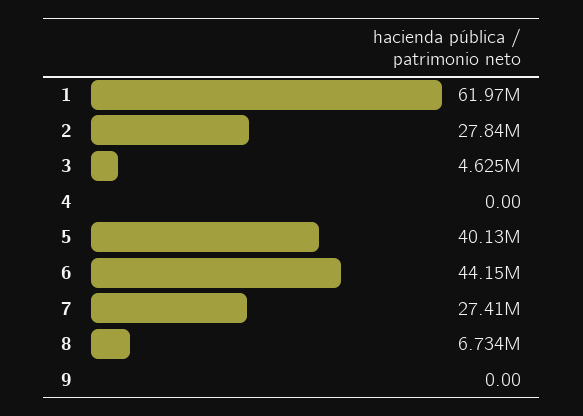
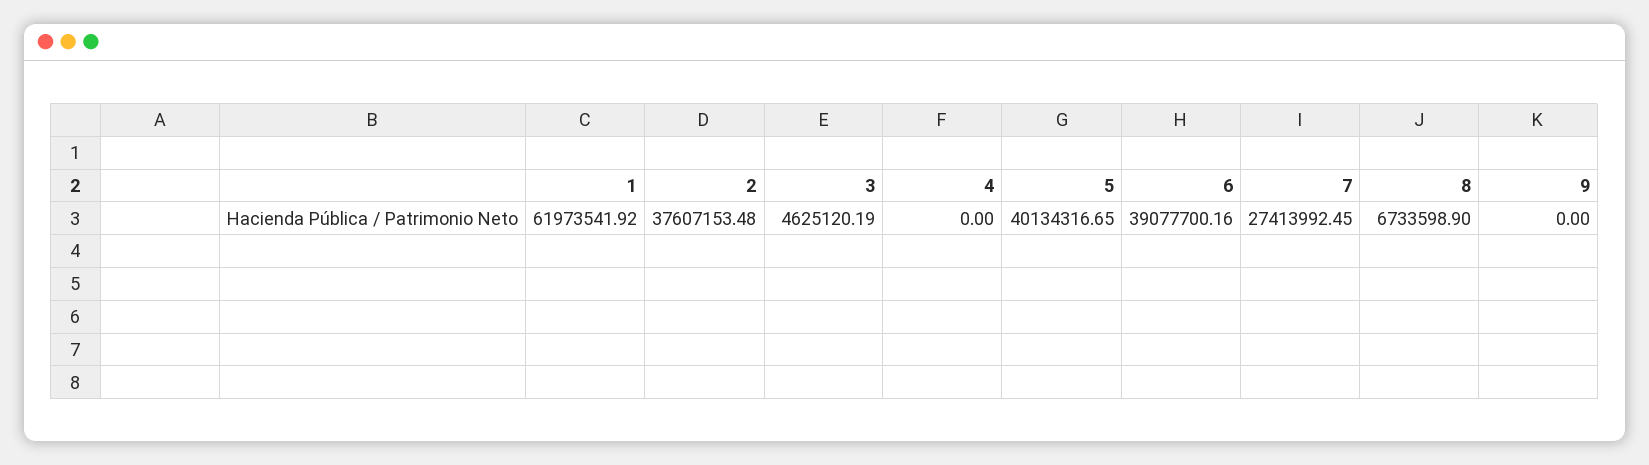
  {
    "1": 61973541.92,
-   "2": 27840000,
+   "2": 37607153.48,
    "3": 4625120.19,
    "4": 0,
    "5": 40134316.65,
-   "6": 44150000,
+   "6": 39077700.16,
    "7": 27413992.45,
    "8": 6733598.9,
    "9": 0
  }

